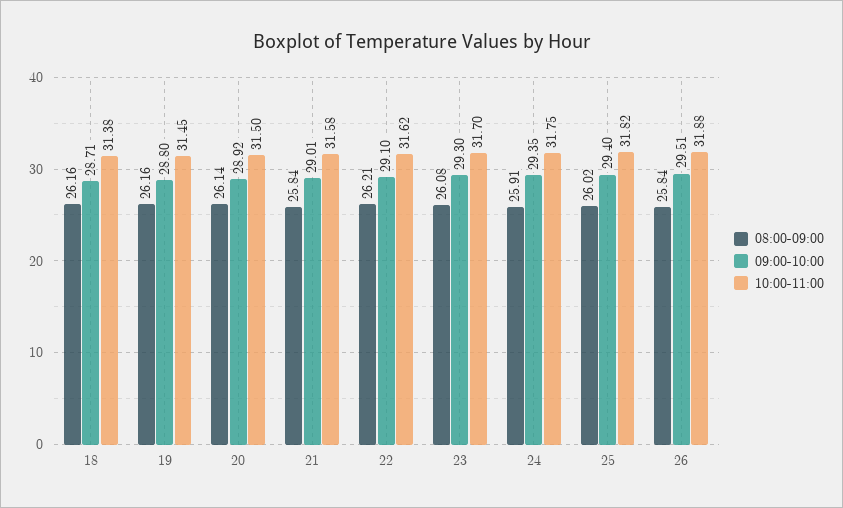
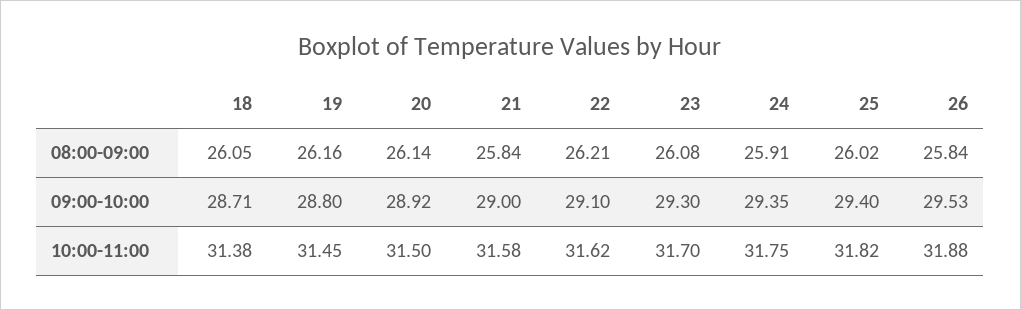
  {
    "08:00-09:00": {
-     "18": 26.16,
+     "18": 26.05,
      "19": 26.16,
      "20": 26.14,
      "21": 25.84,
      "22": 26.21,
      "23": 26.08,
      "24": 25.91,
      "25": 26.02,
      "26": 25.84
    },
    "09:00-10:00": {
      "18": 28.71,
      "19": 28.8,
      "20": 28.92,
-     "21": 29.01,
+     "21": 29,
      "22": 29.1,
      "23": 29.3,
      "24": 29.35,
      "25": 29.4,
-     "26": 29.51
+     "26": 29.53
    },
    "10:00-11:00": {
      "18": 31.38,
      "19": 31.45,
      "20": 31.5,
      "21": 31.58,
      "22": 31.62,
      "23": 31.7,
      "24": 31.75,
      "25": 31.82,
      "26": 31.88
    }
  }

